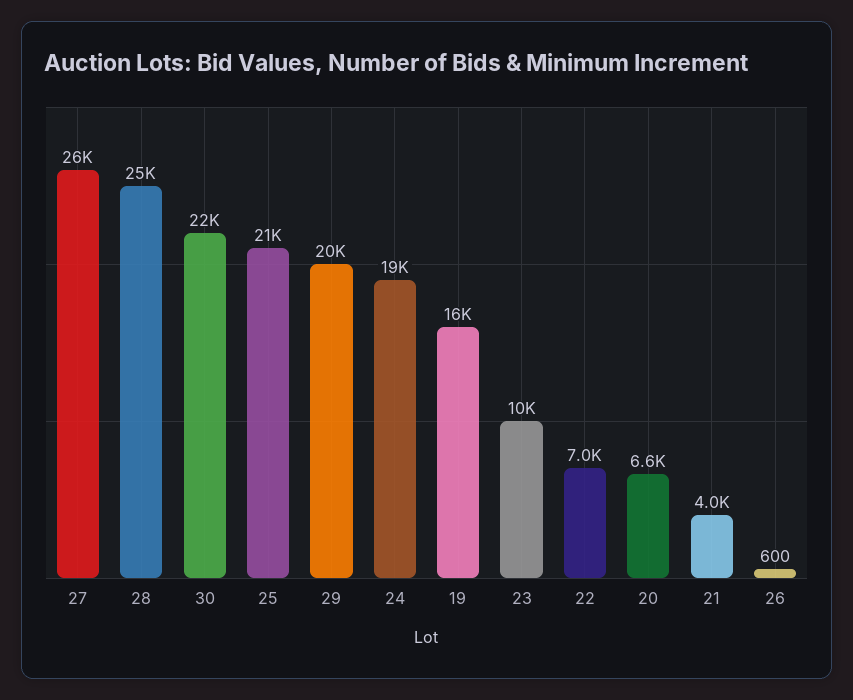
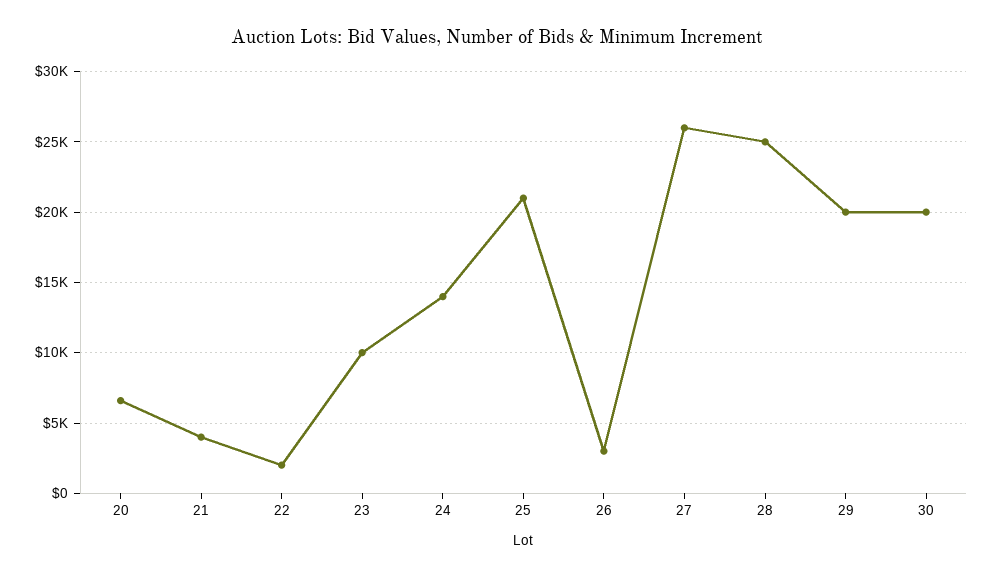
  {
    "27": 26000,
    "28": 25000,
-   "30": 22000,
+   "30": 20000,
    "25": 21000,
    "29": 20000,
-   "24": 19000,
+   "24": 14000,
-   "19": 16000,
    "23": 10000,
-   "22": 7000,
+   "22": 2000,
    "20": 6600,
    "21": 4000,
-   "26": 600
+   "26": 3000
  }

